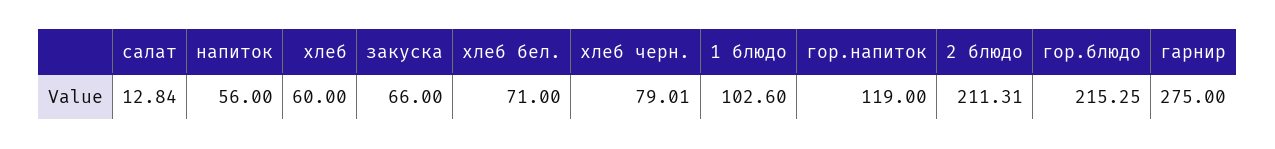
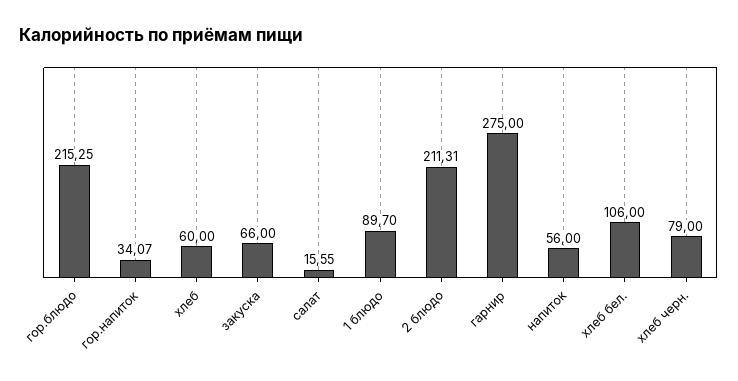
  {
-   "салат": 12.84,
+   "салат": 15.55,
    "напиток": 56,
    "хлеб": 60,
    "закуска": 66,
-   "хлеб бел.": 71,
+   "хлеб бел.": 106,
-   "хлеб черн.": 79.01,
+   "хлеб черн.": 79,
-   "1 блюдо": 102.6,
+   "1 блюдо": 89.7,
-   "гор.напиток": 119,
+   "гор.напиток": 34.07,
    "2 блюдо": 211.31,
    "гор.блюдо": 215.25,
    "гарнир": 275
  }

